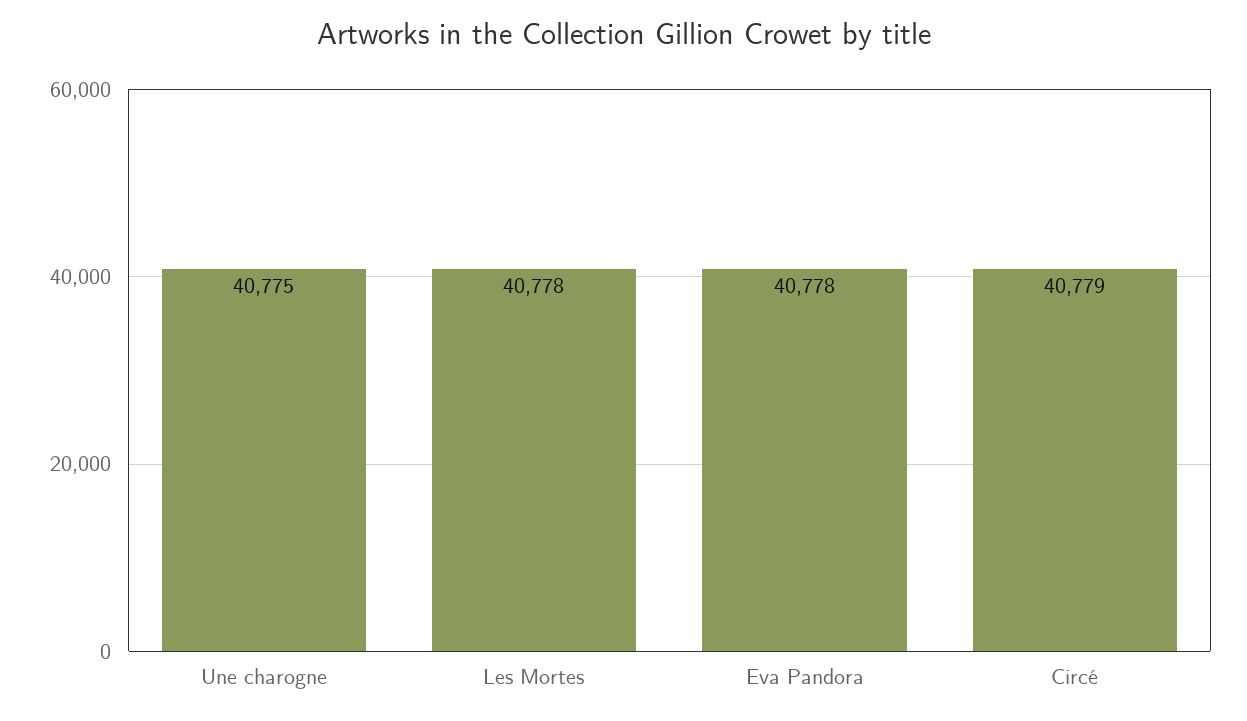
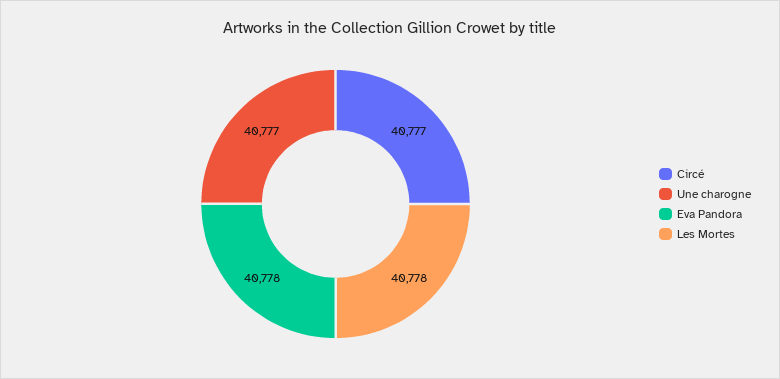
  {
-   "Une charogne": 40775,
+   "Une charogne": 40777,
    "Les Mortes": 40778,
    "Eva Pandora": 40778,
-   "Circé": 40779
+   "Circé": 40777
  }

